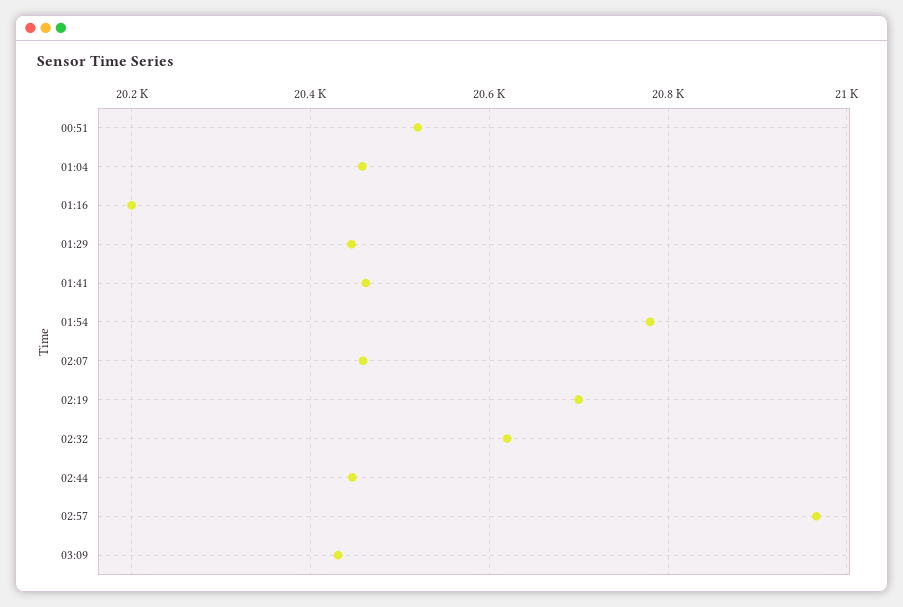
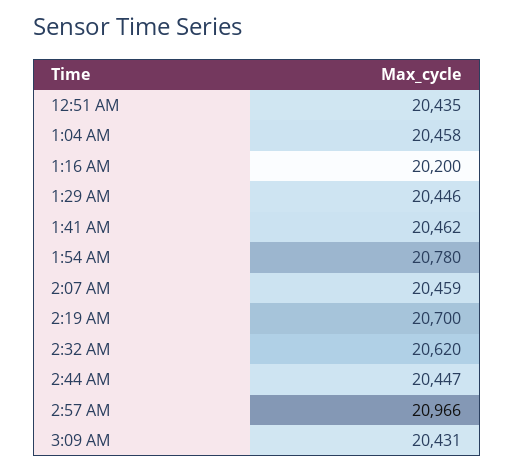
  {
-   "00:51": 20520,
+   "00:51": 20435,
    "01:04": 20458,
    "01:16": 20200,
    "01:29": 20446,
    "01:41": 20462,
    "01:54": 20780,
    "02:07": 20459,
    "02:19": 20700,
    "02:32": 20620,
    "02:44": 20447,
    "02:57": 20966,
    "03:09": 20431
  }

